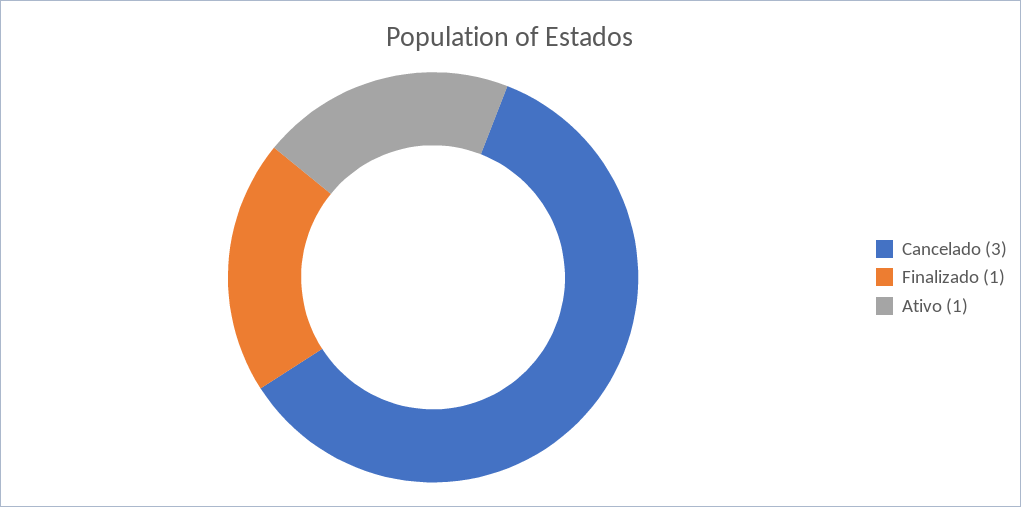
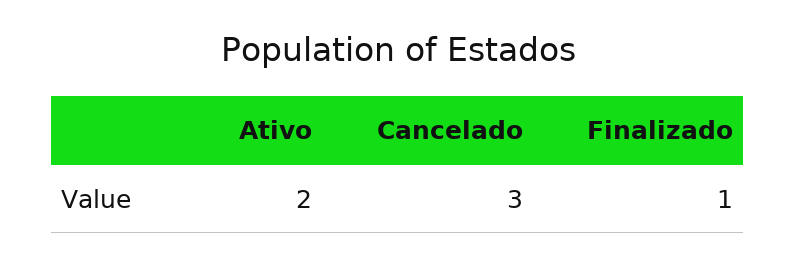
  {
    "Cancelado": 3,
    "Finalizado": 1,
-   "Ativo": 1
+   "Ativo": 2
  }

